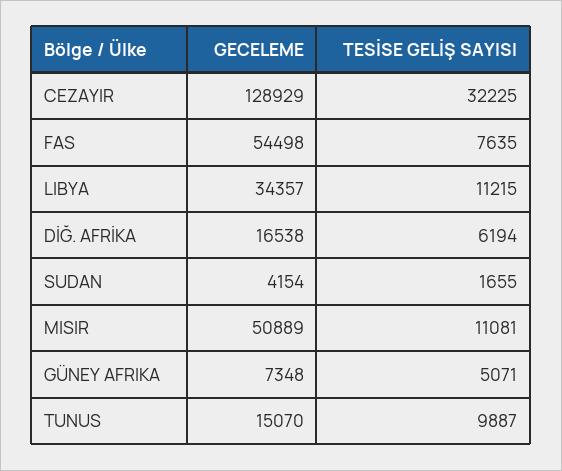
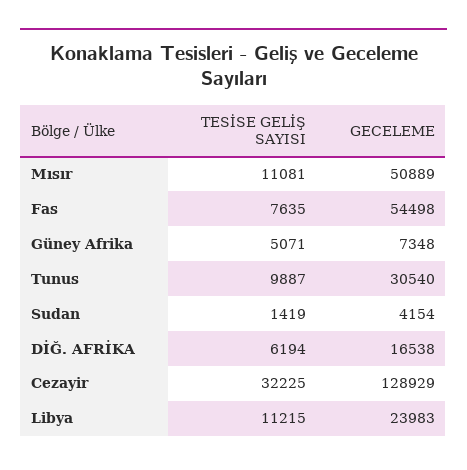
  {
    "GECELEME": {
      "CEZAYIR": 128929,
      "FAS": 54498,
-     "LIBYA": 34357,
+     "LIBYA": 23983,
      "DİĞ. AFRİKA": 16538,
      "SUDAN": 4154,
      "MISIR": 50889,
      "GÜNEY AFRIKA": 7348,
-     "TUNUS": 15070
+     "TUNUS": 30540
    },
    "TESİSE GELİŞ SAYISI": {
      "CEZAYIR": 32225,
      "FAS": 7635,
      "LIBYA": 11215,
      "DİĞ. AFRİKA": 6194,
-     "SUDAN": 1655,
+     "SUDAN": 1419,
      "MISIR": 11081,
      "GÜNEY AFRIKA": 5071,
      "TUNUS": 9887
    }
  }

